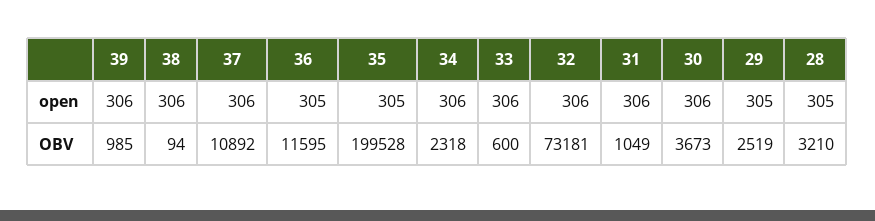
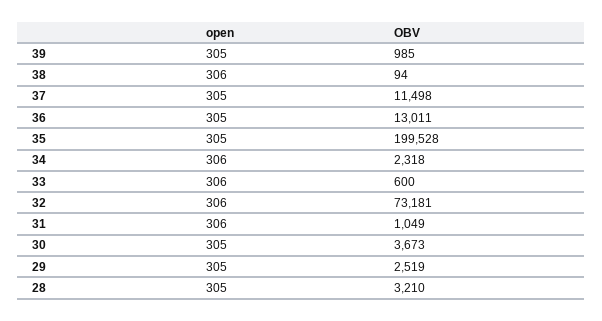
  {
    "39": {
-     "open": 306,
+     "open": 305,
      "OBV": 985
    },
    "38": {
      "open": 306,
      "OBV": 94
    },
    "37": {
-     "open": 306,
+     "open": 305,
-     "OBV": 10892
+     "OBV": 11498
    },
    "36": {
      "open": 305,
-     "OBV": 11595
+     "OBV": 13011
    },
    "35": {
      "open": 305,
      "OBV": 199528
    },
    "34": {
      "open": 306,
      "OBV": 2318
    },
    "33": {
      "open": 306,
      "OBV": 600
    },
    "32": {
      "open": 306,
      "OBV": 73181
    },
    "31": {
      "open": 306,
      "OBV": 1049
    },
    "30": {
-     "open": 306,
+     "open": 305,
      "OBV": 3673
    },
    "29": {
      "open": 305,
      "OBV": 2519
    },
    "28": {
      "open": 305,
      "OBV": 3210
    }
  }

